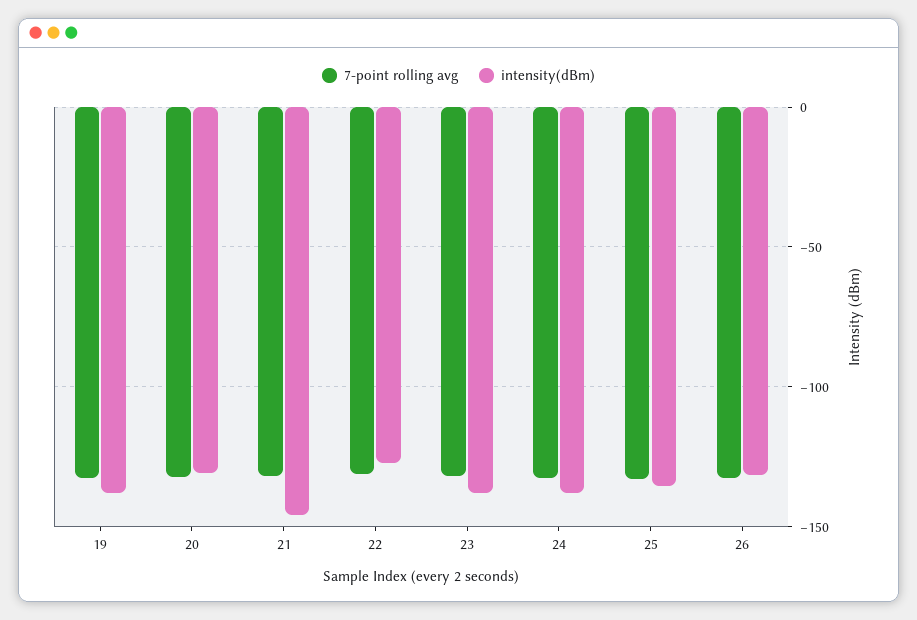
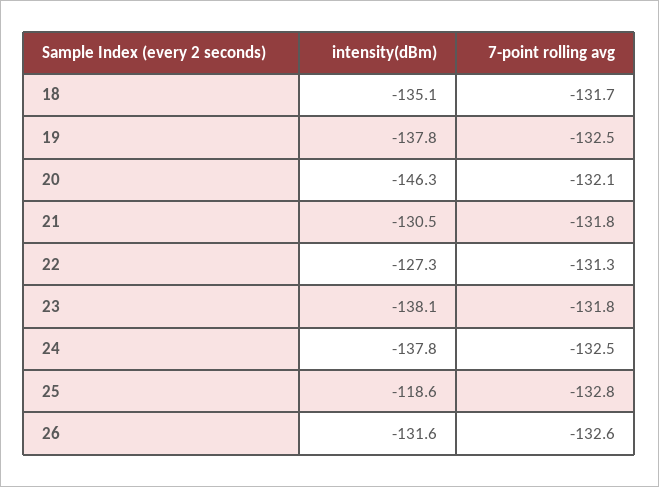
  {
    "7-point rolling avg": {
      "19": -132.5,
      "20": -132.1,
      "21": -131.8,
      "22": -131.3,
      "23": -131.8,
      "24": -132.5,
      "25": -132.8,
-     "26": -132.6
+     "26": -132.6,
+     "18": -131.7
    },
    "intensity(dBm)": {
      "19": -137.8,
-     "20": -130,
+     "20": -146.3,
-     "21": -145,
+     "21": -130.5,
      "22": -127.3,
      "23": -138.1,
      "24": -137.8,
-     "25": -135,
+     "25": -118.6,
-     "26": -131.6
+     "26": -131.6,
+     "18": -135.1
    }
  }

